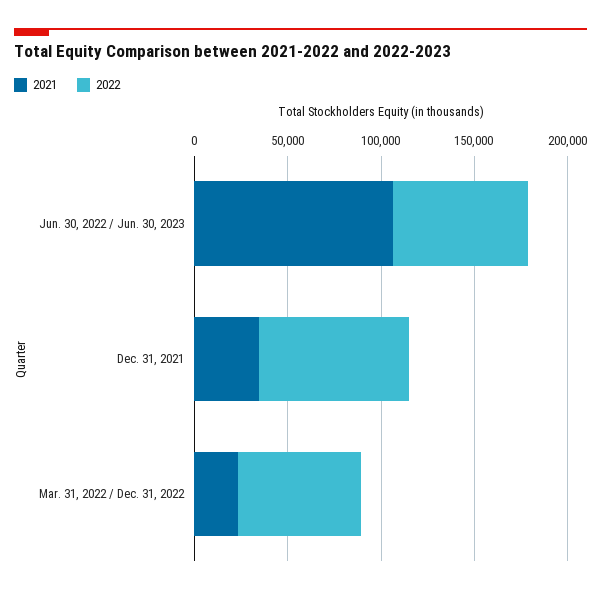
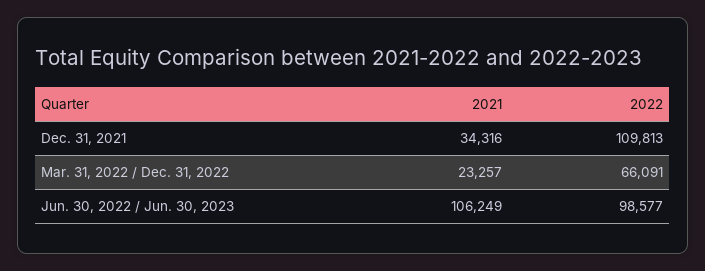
  {
    "2021": {
      "Jun. 30, 2022 / Jun. 30, 2023": 106249,
      "Dec. 31, 2021": 34316,
      "Mar. 31, 2022 / Dec. 31, 2022": 23257
    },
    "2022": {
-     "Jun. 30, 2022 / Jun. 30, 2023": 70000,
+     "Jun. 30, 2022 / Jun. 30, 2023": 98577,
-     "Dec. 31, 2021": 80000,
+     "Dec. 31, 2021": 109813,
      "Mar. 31, 2022 / Dec. 31, 2022": 66091
    }
  }

